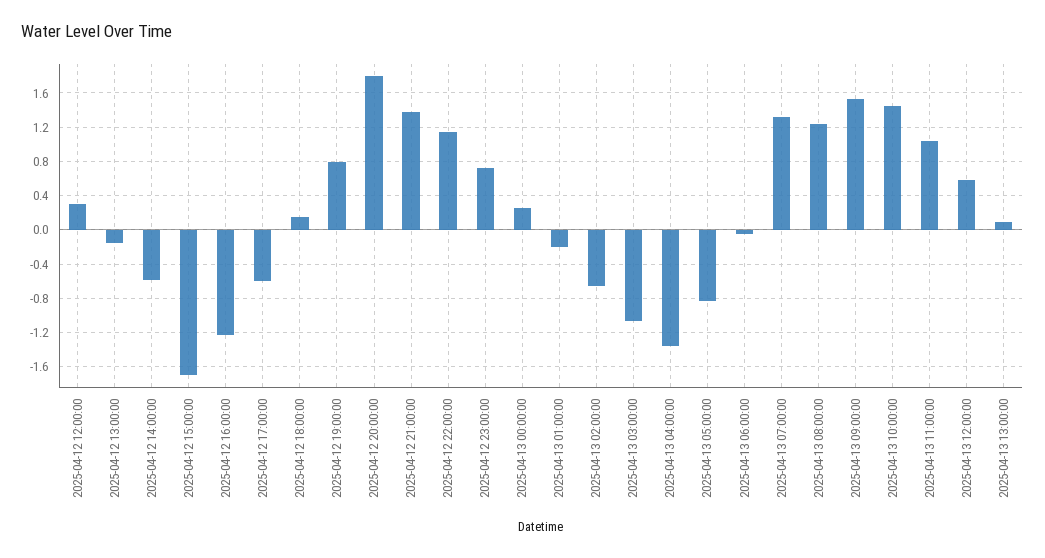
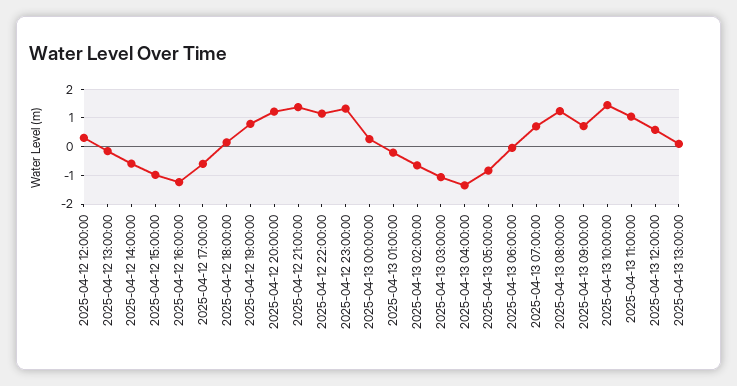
  {
    "2025-04-12 12:00:00": 0.3,
    "2025-04-12 13:00:00": -0.2,
    "2025-04-12 14:00:00": -0.6,
-   "2025-04-12 15:00:00": -1.7,
+   "2025-04-12 15:00:00": -1,
    "2025-04-12 16:00:00": -1.2,
    "2025-04-12 17:00:00": -0.6,
    "2025-04-12 18:00:00": 0.1,
    "2025-04-12 19:00:00": 0.8,
-   "2025-04-12 20:00:00": 1.8,
+   "2025-04-12 20:00:00": 1.25,
    "2025-04-12 21:00:00": 1.4,
    "2025-04-12 22:00:00": 1.1,
-   "2025-04-12 23:00:00": 0.7,
+   "2025-04-12 23:00:00": 1.25,
    "2025-04-13 00:00:00": 0.3,
    "2025-04-13 01:00:00": -0.2,
    "2025-04-13 02:00:00": -0.7,
    "2025-04-13 03:00:00": -1.1,
    "2025-04-13 04:00:00": -1.4,
    "2025-04-13 05:00:00": -0.8,
    "2025-04-13 06:00:00": 0,
-   "2025-04-13 07:00:00": 1.3,
+   "2025-04-13 07:00:00": 0.75,
    "2025-04-13 08:00:00": 1.2,
-   "2025-04-13 09:00:00": 1.5,
+   "2025-04-13 09:00:00": 0.75,
    "2025-04-13 10:00:00": 1.4,
    "2025-04-13 11:00:00": 1,
    "2025-04-13 12:00:00": 0.6,
    "2025-04-13 13:00:00": 0.1
  }

